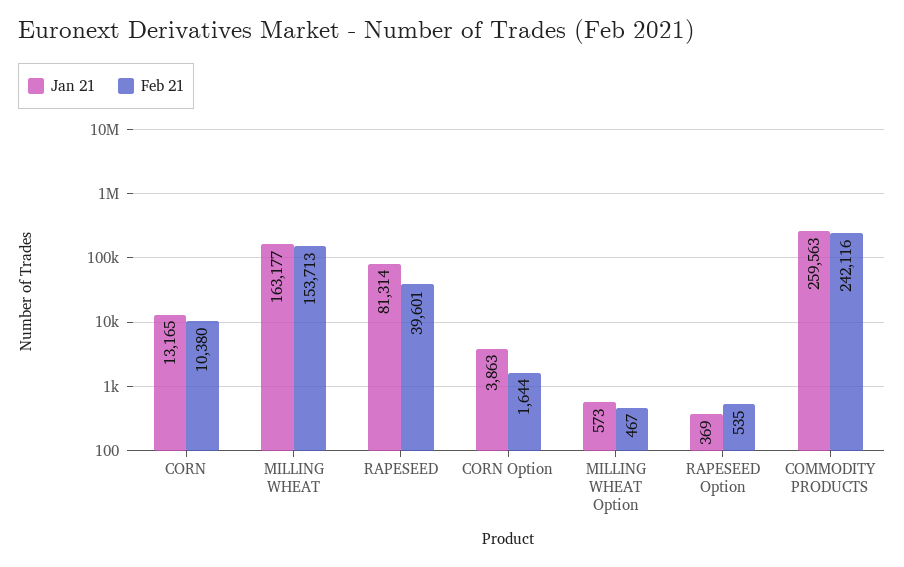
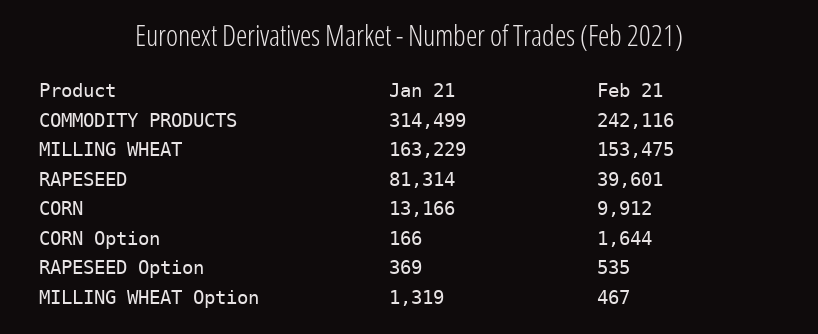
  {
    "Jan 21": {
-     "CORN": 13165,
+     "CORN": 13166,
-     "MILLING WHEAT": 163177,
+     "MILLING WHEAT": 163229,
      "RAPESEED": 81314,
-     "CORN Option": 3863,
+     "CORN Option": 166,
-     "MILLING WHEAT Option": 573,
+     "MILLING WHEAT Option": 1319,
      "RAPESEED Option": 369,
-     "COMMODITY PRODUCTS": 259563
+     "COMMODITY PRODUCTS": 314499
    },
    "Feb 21": {
-     "CORN": 10380,
+     "CORN": 9912,
-     "MILLING WHEAT": 153713,
+     "MILLING WHEAT": 153475,
      "RAPESEED": 39601,
      "CORN Option": 1644,
      "MILLING WHEAT Option": 467,
      "RAPESEED Option": 535,
      "COMMODITY PRODUCTS": 242116
    }
  }

